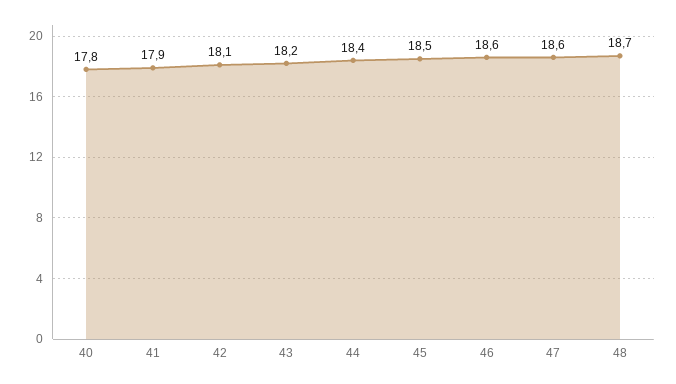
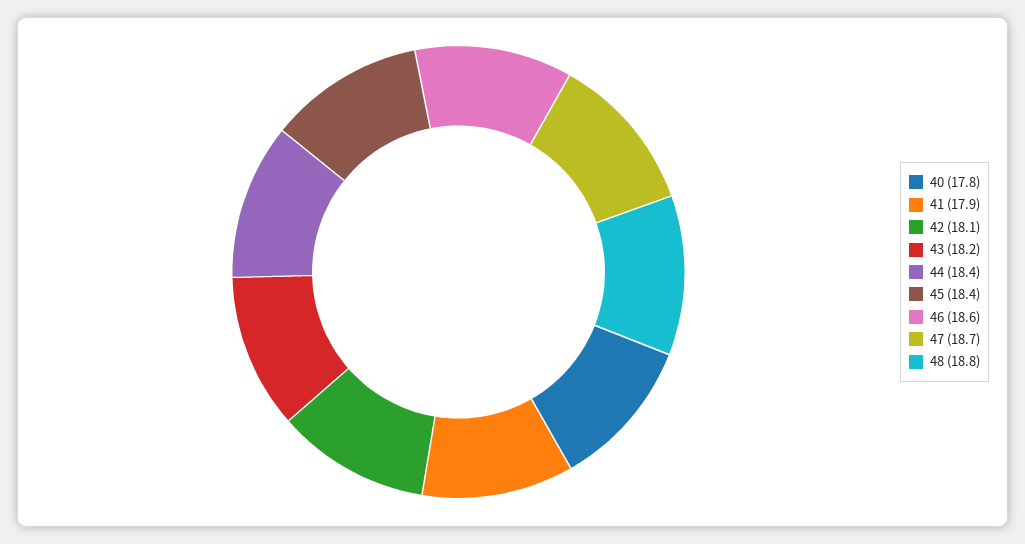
  {
    "40": 17.8,
    "41": 17.9,
    "42": 18.1,
    "43": 18.2,
    "44": 18.4,
-   "45": 18.5,
+   "45": 18.4,
    "46": 18.6,
-   "47": 18.6,
+   "47": 18.7,
-   "48": 18.7
+   "48": 18.8
  }

